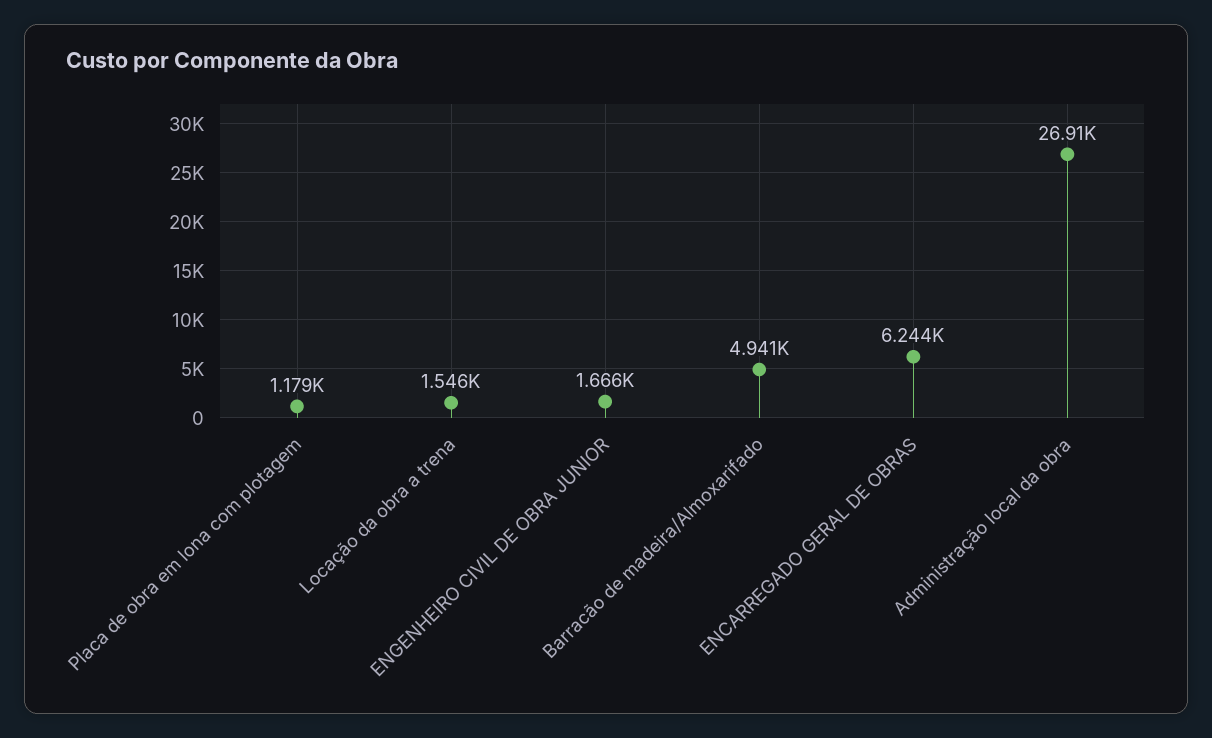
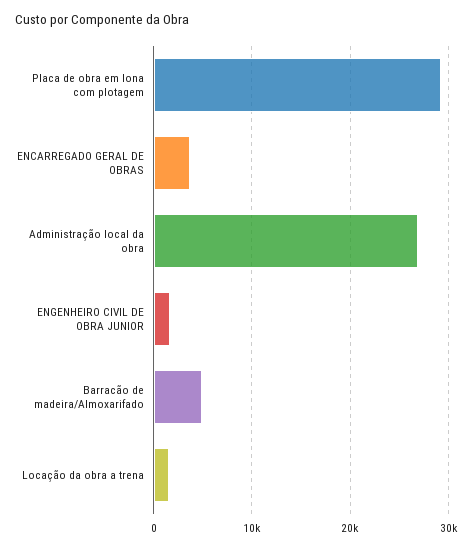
  {
-   "Placa de obra em lona com plotagem": 1179,
+   "Placa de obra em lona com plotagem": 29000,
    "Locação da obra a trena": 1546,
    "ENGENHEIRO CIVIL DE OBRA JUNIOR": 1666,
    "Barracão de madeira/Almoxarifado": 4941,
-   "ENCARREGADO GERAL DE OBRAS": 6244,
+   "ENCARREGADO GERAL DE OBRAS": 4000,
    "Administração local da obra": 26910
  }

